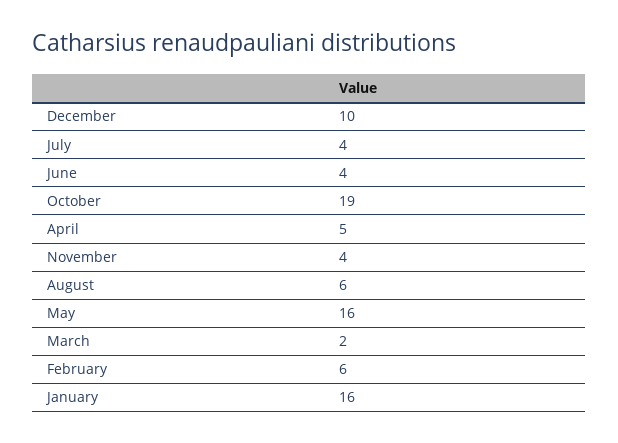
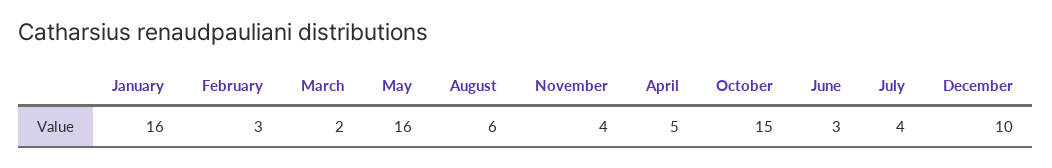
  {
    "December": 10,
    "July": 4,
-   "June": 4,
+   "June": 3,
-   "October": 19,
+   "October": 15,
    "April": 5,
    "November": 4,
    "August": 6,
    "May": 16,
    "March": 2,
-   "February": 6,
+   "February": 3,
    "January": 16
  }

